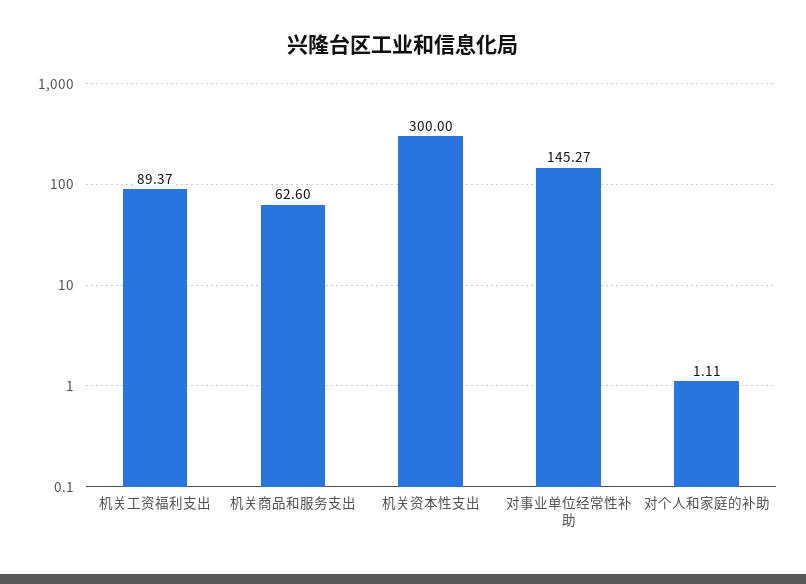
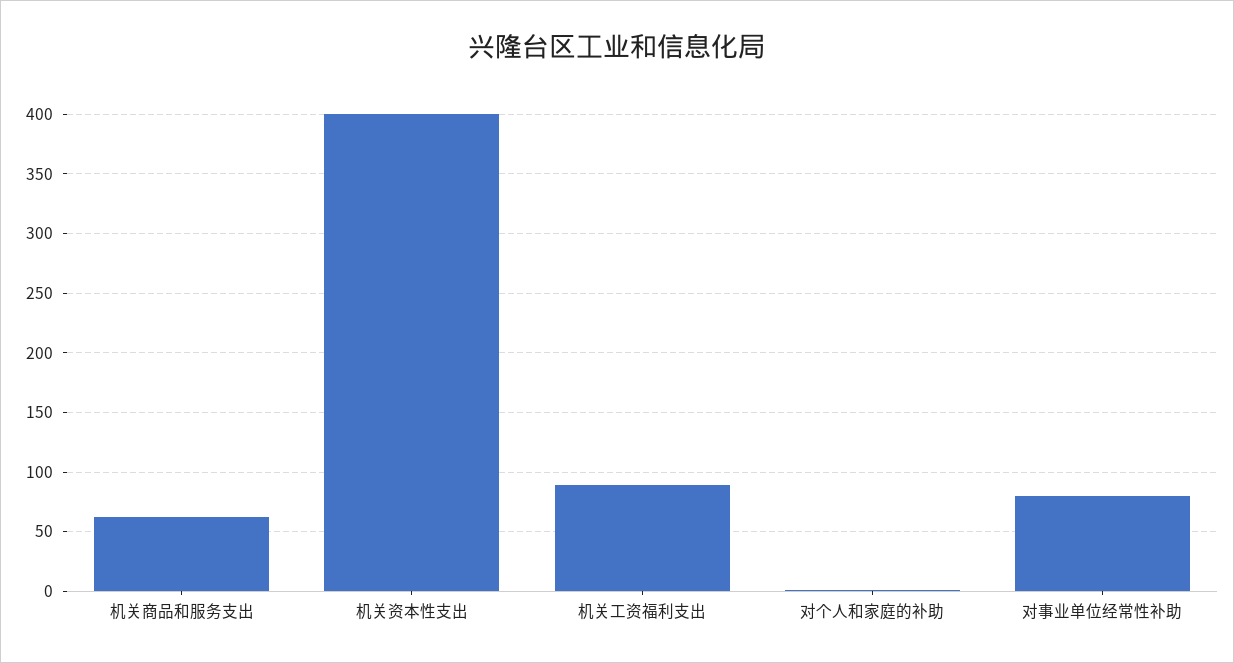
  {
    "机关工资福利支出": 89.37,
    "机关商品和服务支出": 62.6,
-   "机关资本性支出": 300,
+   "机关资本性支出": 400,
-   "对事业单位经常性补助": 145.27,
+   "对事业单位经常性补助": 80,
    "对个人和家庭的补助": 1.11
  }

